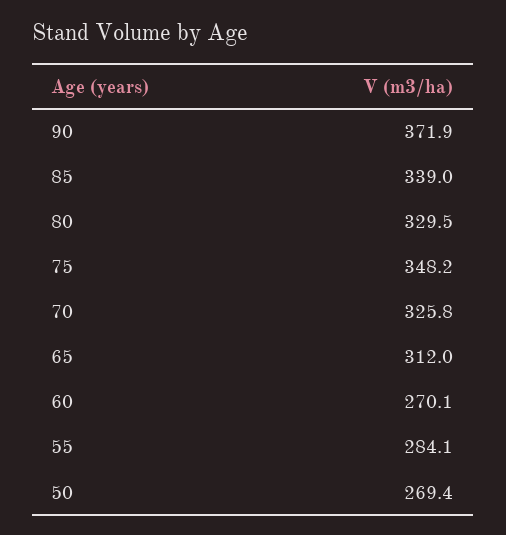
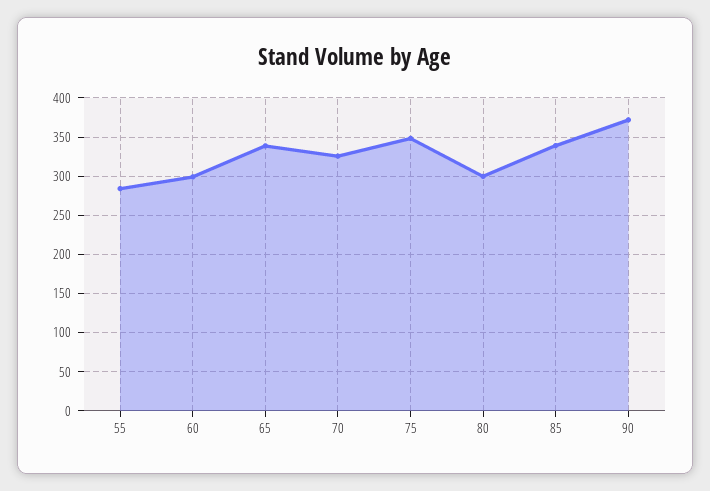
  {
    "90": 371.9,
    "85": 339,
-   "80": 329.5,
+   "80": 300,
    "75": 348.2,
    "70": 325.8,
-   "65": 312,
+   "65": 340,
-   "60": 270.1,
+   "60": 300,
-   "55": 284.1,
+   "55": 284.1
-   "50": 269.4
  }

